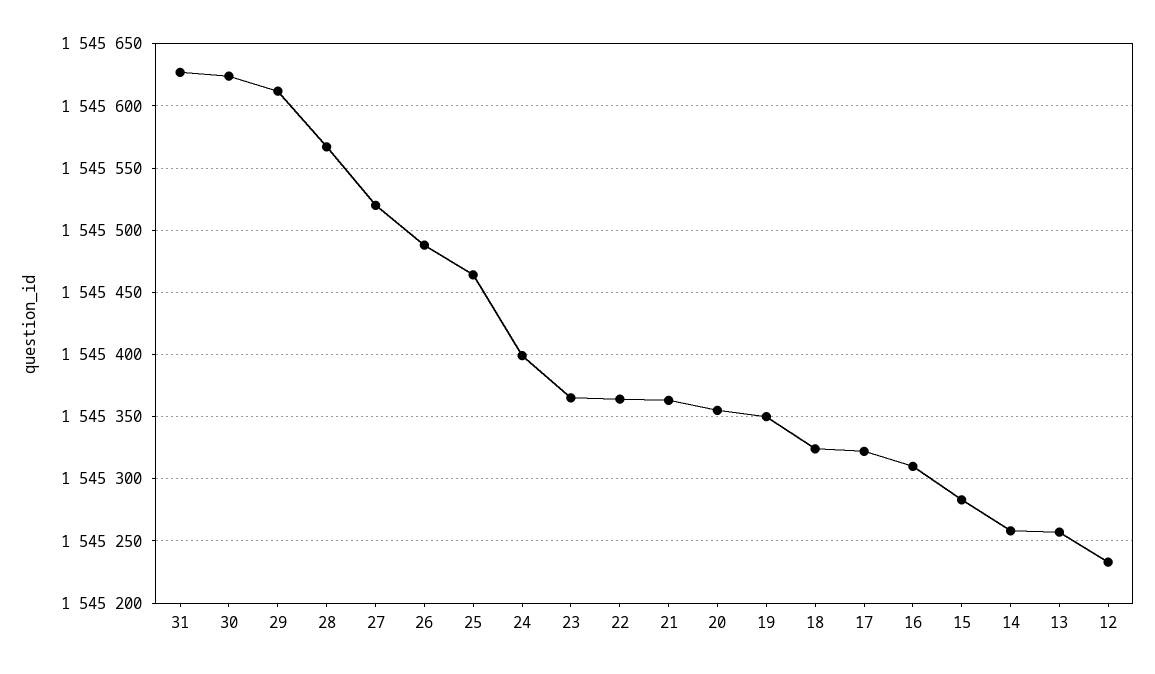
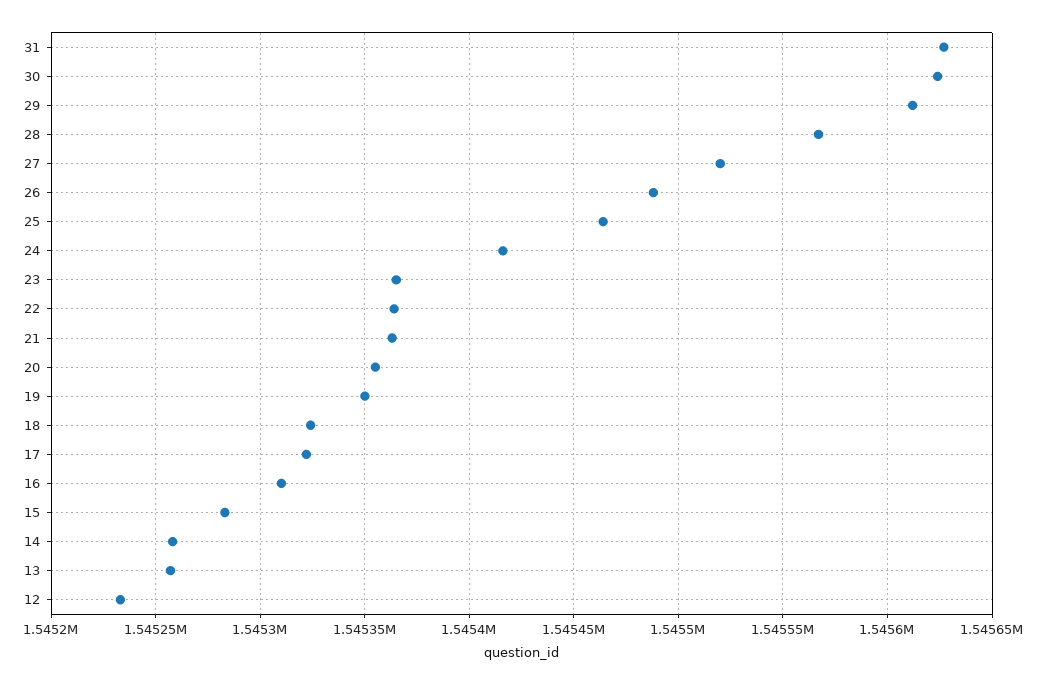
  {
    "31": 1545625,
    "30": 1545625,
    "29": 1545610,
    "28": 1545565,
    "27": 1545520,
    "26": 1545490,
    "25": 1545465,
-   "24": 1545400,
+   "24": 1545415,
    "23": 1545365,
    "22": 1545365,
    "21": 1545365,
    "20": 1545355,
    "19": 1545350,
    "18": 1545325,
    "17": 1545320,
    "16": 1545310,
    "15": 1545285,
    "14": 1545260,
    "13": 1545255,
    "12": 1545235
  }

